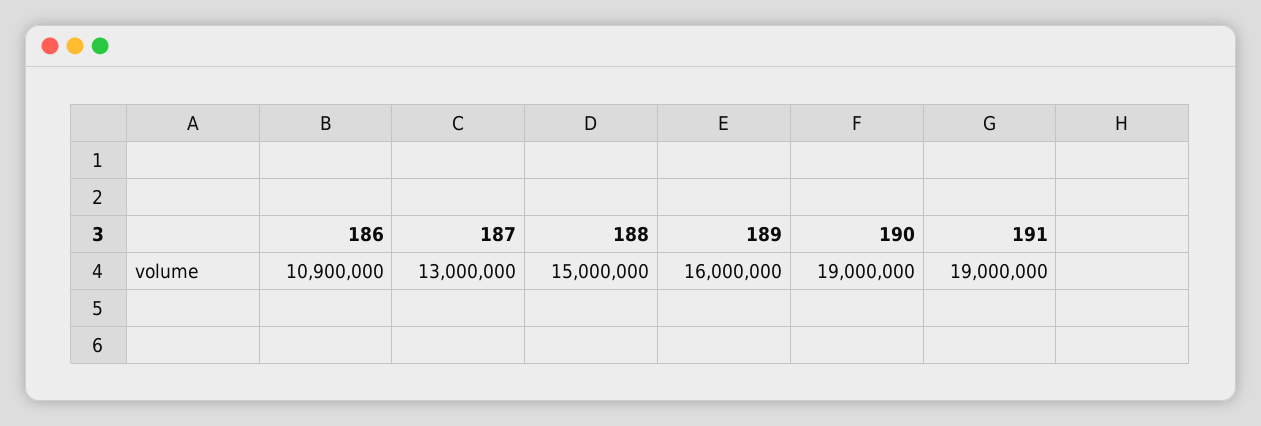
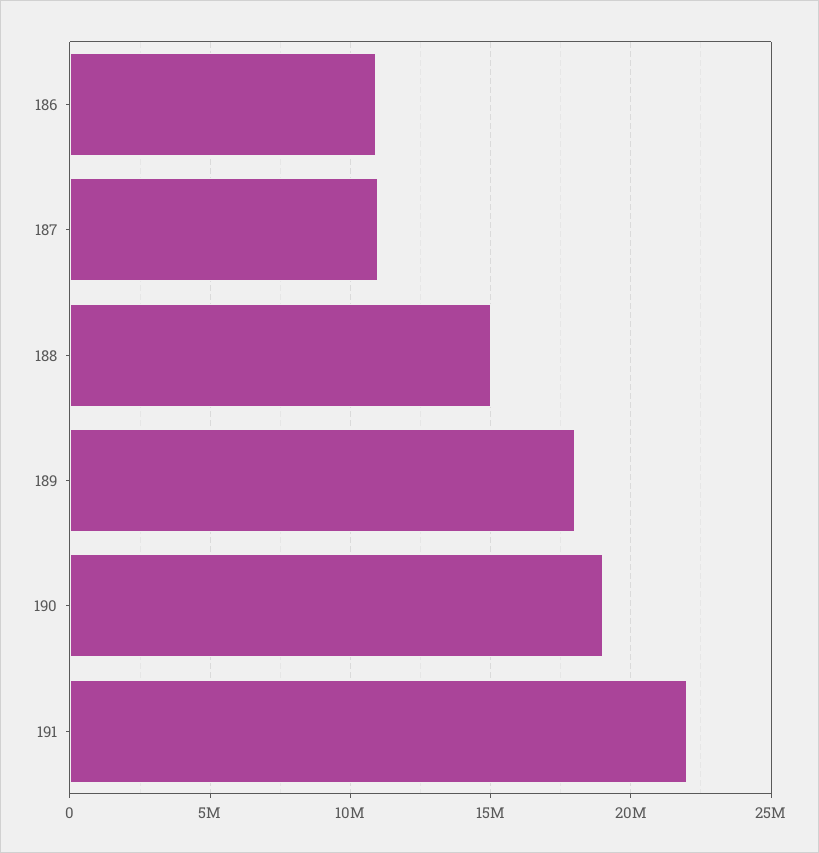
  {
    "186": 10900000,
-   "187": 13000000,
+   "187": 11000000,
    "188": 15000000,
-   "189": 16000000,
+   "189": 18000000,
    "190": 19000000,
-   "191": 19000000
+   "191": 22000000
  }

